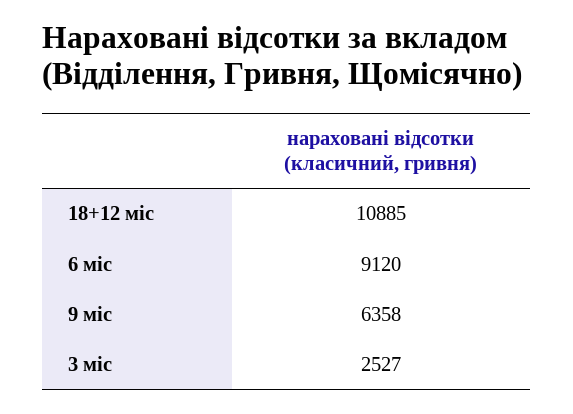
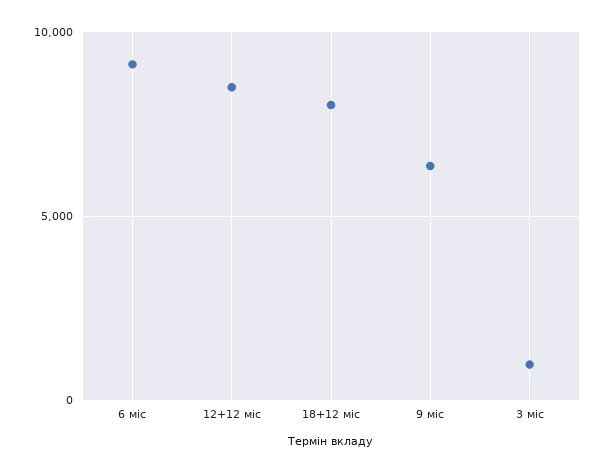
  {
-   "18+12 міс": 10885,
+   "18+12 міс": 8000,
    "6 міс": 9120,
    "9 міс": 6358,
-   "3 міс": 2527
+   "3 міс": 1000,
+   "12+12 міс": 8500
  }

